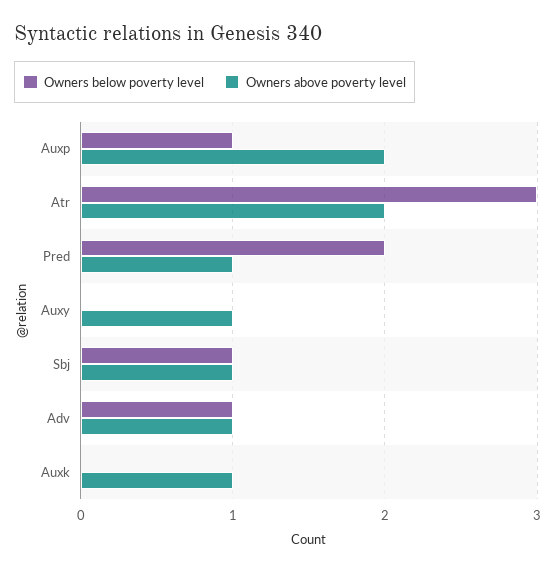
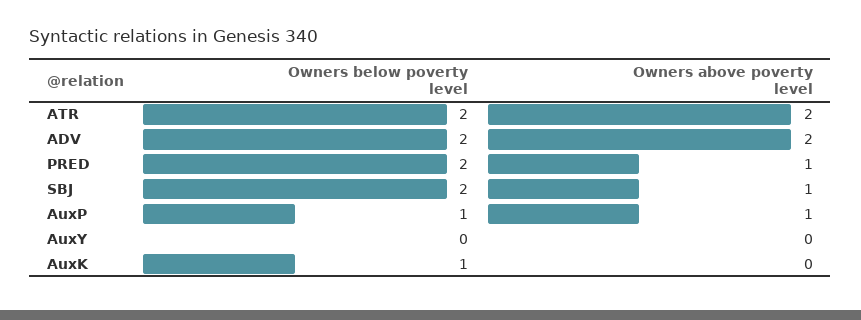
  {
    "Owners below poverty level": {
      "Auxp": 1,
-     "Atr": 3,
+     "Atr": 2,
      "Pred": 2,
      "Auxy": 0,
-     "Sbj": 1,
+     "Sbj": 2,
-     "Adv": 1,
+     "Adv": 2,
-     "Auxk": 0
+     "Auxk": 1
    },
    "Owners above poverty level": {
-     "Auxp": 2,
+     "Auxp": 1,
      "Atr": 2,
      "Pred": 1,
-     "Auxy": 1,
+     "Auxy": 0,
      "Sbj": 1,
-     "Adv": 1,
+     "Adv": 2,
-     "Auxk": 1
+     "Auxk": 0
    }
  }

